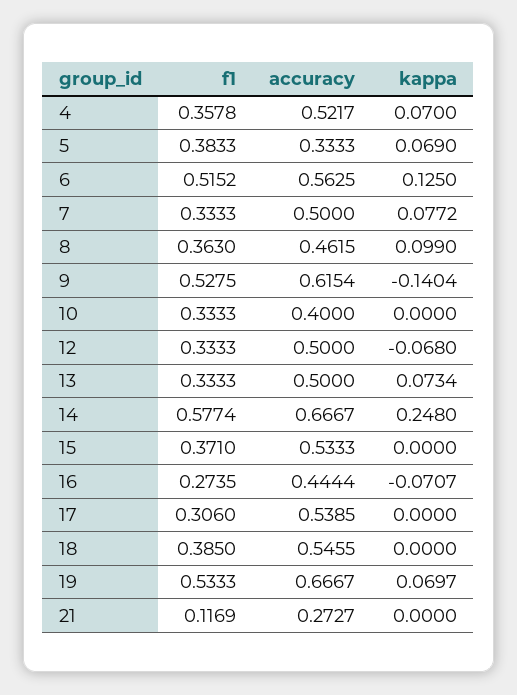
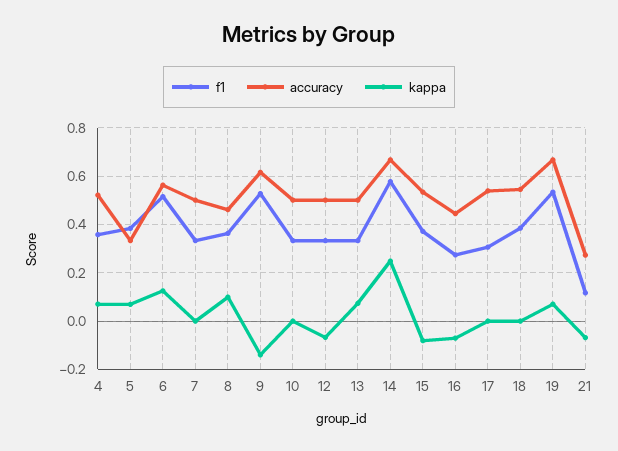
  {
    "f1": {
      "4": 0.3578,
      "5": 0.3833,
      "6": 0.5152,
      "7": 0.3333,
      "8": 0.363,
      "9": 0.5275,
      "10": 0.3333,
      "12": 0.3333,
      "13": 0.3333,
      "14": 0.5774,
      "15": 0.371,
      "16": 0.2735,
      "17": 0.306,
      "18": 0.385,
      "19": 0.5333,
      "21": 0.1169
    },
    "accuracy": {
      "4": 0.5217,
      "5": 0.3333,
      "6": 0.5625,
      "7": 0.5,
      "8": 0.4615,
      "9": 0.6154,
-     "10": 0.4,
+     "10": 0.5,
      "12": 0.5,
      "13": 0.5,
      "14": 0.6667,
      "15": 0.5333,
      "16": 0.4444,
      "17": 0.5385,
      "18": 0.5455,
      "19": 0.6667,
      "21": 0.2727
    },
    "kappa": {
      "4": 0.07,
      "5": 0.069,
      "6": 0.125,
-     "7": 0.0772,
+     "7": 0,
      "8": 0.099,
      "9": -0.1404,
      "10": 0,
      "12": -0.068,
      "13": 0.0734,
      "14": 0.248,
-     "15": 0,
+     "15": -0.075,
      "16": -0.0707,
      "17": 0,
      "18": 0,
      "19": 0.0697,
-     "21": 0
+     "21": -0.075
    }
  }

